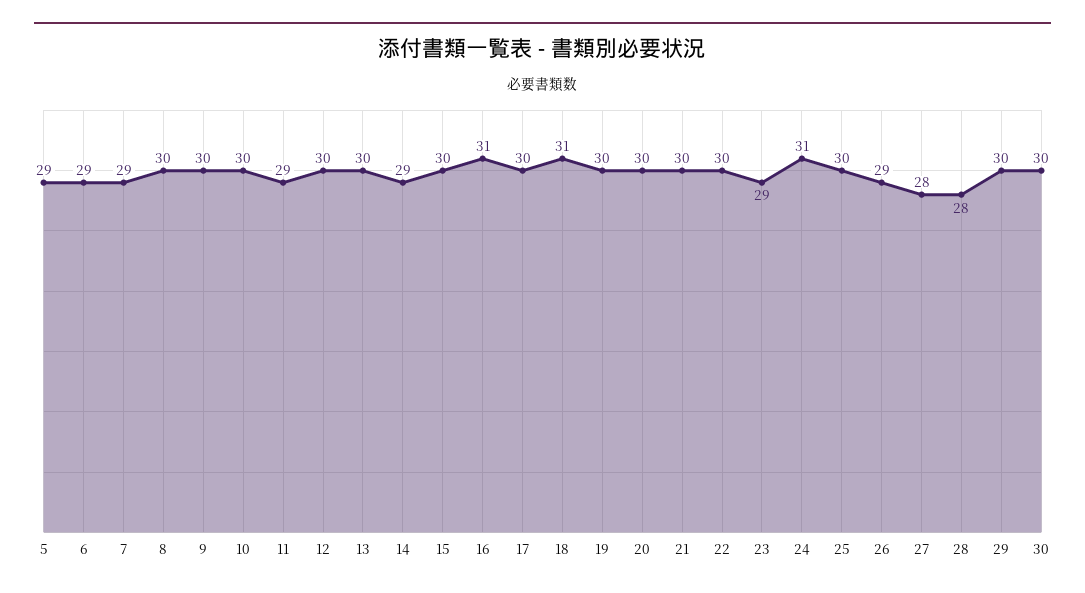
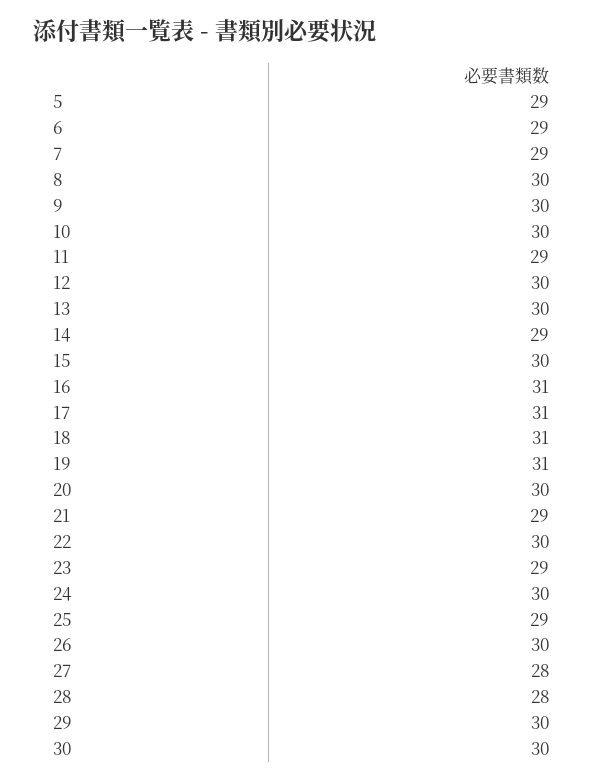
  {
    "5": 29,
    "6": 29,
    "7": 29,
    "8": 30,
    "9": 30,
    "10": 30,
    "11": 29,
    "12": 30,
    "13": 30,
    "14": 29,
    "15": 30,
    "16": 31,
-   "17": 30,
+   "17": 31,
    "18": 31,
-   "19": 30,
+   "19": 31,
    "20": 30,
-   "21": 30,
+   "21": 29,
    "22": 30,
    "23": 29,
-   "24": 31,
+   "24": 30,
-   "25": 30,
+   "25": 29,
-   "26": 29,
+   "26": 30,
    "27": 28,
    "28": 28,
    "29": 30,
    "30": 30
  }

